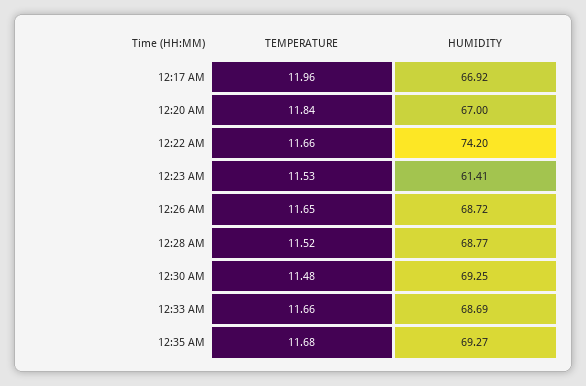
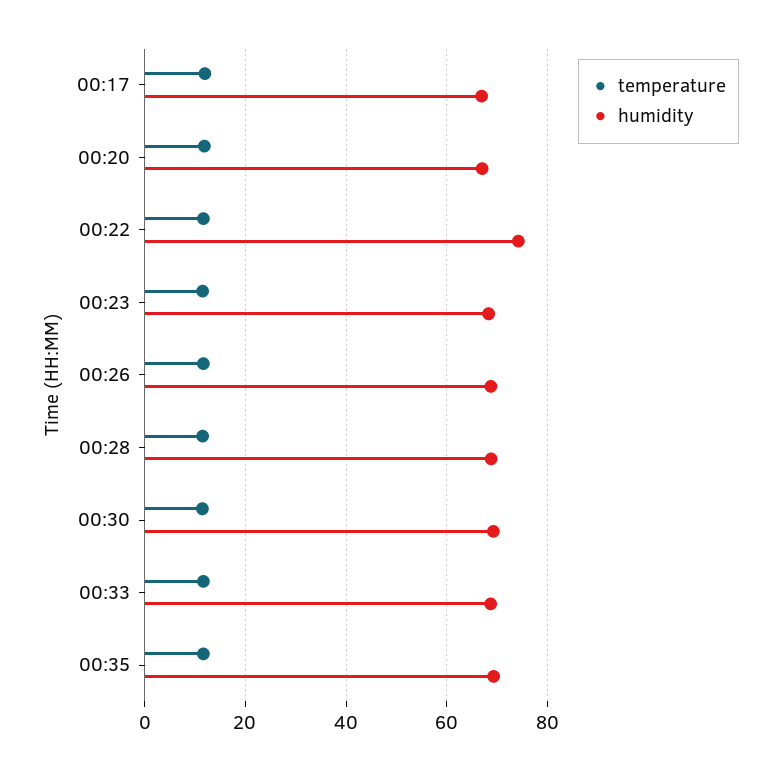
  {
    "TEMPERATURE": {
      "12:17 AM": 11.96,
      "12:20 AM": 11.84,
      "12:22 AM": 11.66,
      "12:23 AM": 11.53,
      "12:26 AM": 11.65,
      "12:28 AM": 11.52,
      "12:30 AM": 11.48,
      "12:33 AM": 11.66,
      "12:35 AM": 11.68
    },
    "HUMIDITY": {
      "12:17 AM": 66.92,
      "12:20 AM": 67,
      "12:22 AM": 74.2,
-     "12:23 AM": 61.41,
+     "12:23 AM": 68,
      "12:26 AM": 68.72,
      "12:28 AM": 68.77,
      "12:30 AM": 69.25,
      "12:33 AM": 68.69,
      "12:35 AM": 69.27
    }
  }

